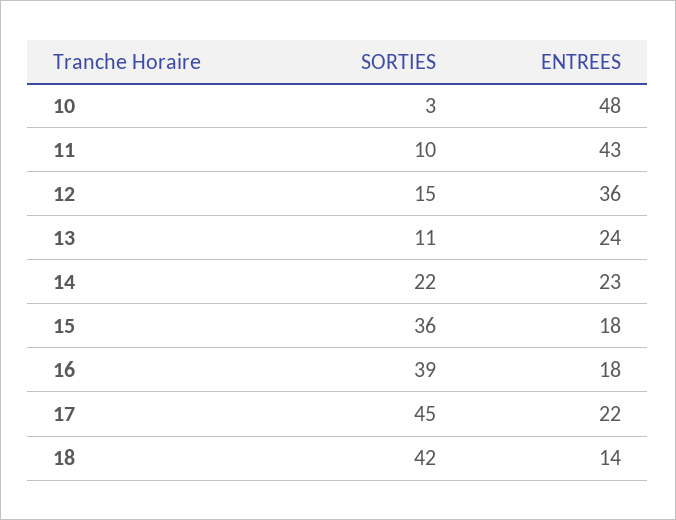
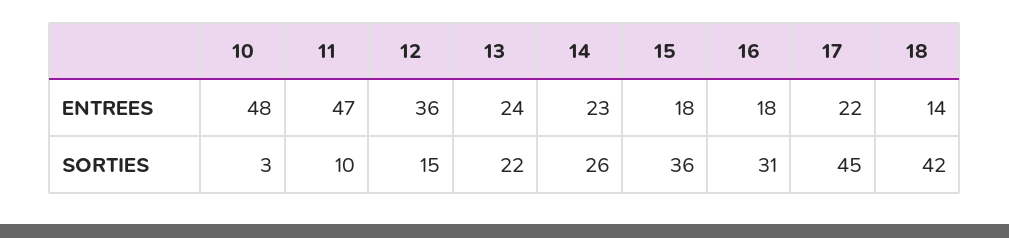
  {
    "SORTIES": {
      "10": 3,
      "11": 10,
      "12": 15,
-     "13": 11,
+     "13": 22,
-     "14": 22,
+     "14": 26,
      "15": 36,
-     "16": 39,
+     "16": 31,
      "17": 45,
      "18": 42
    },
    "ENTREES": {
      "10": 48,
-     "11": 43,
+     "11": 47,
      "12": 36,
      "13": 24,
      "14": 23,
      "15": 18,
      "16": 18,
      "17": 22,
      "18": 14
    }
  }

